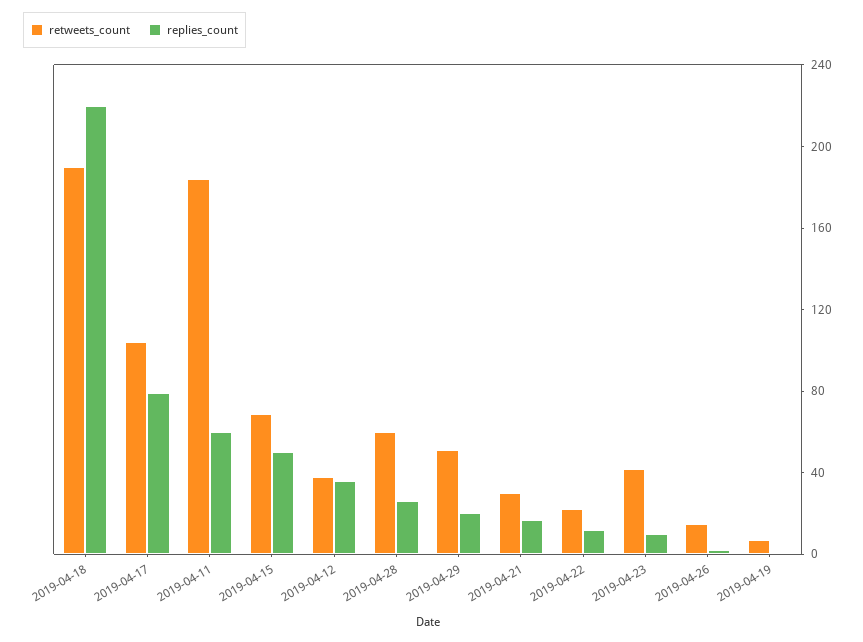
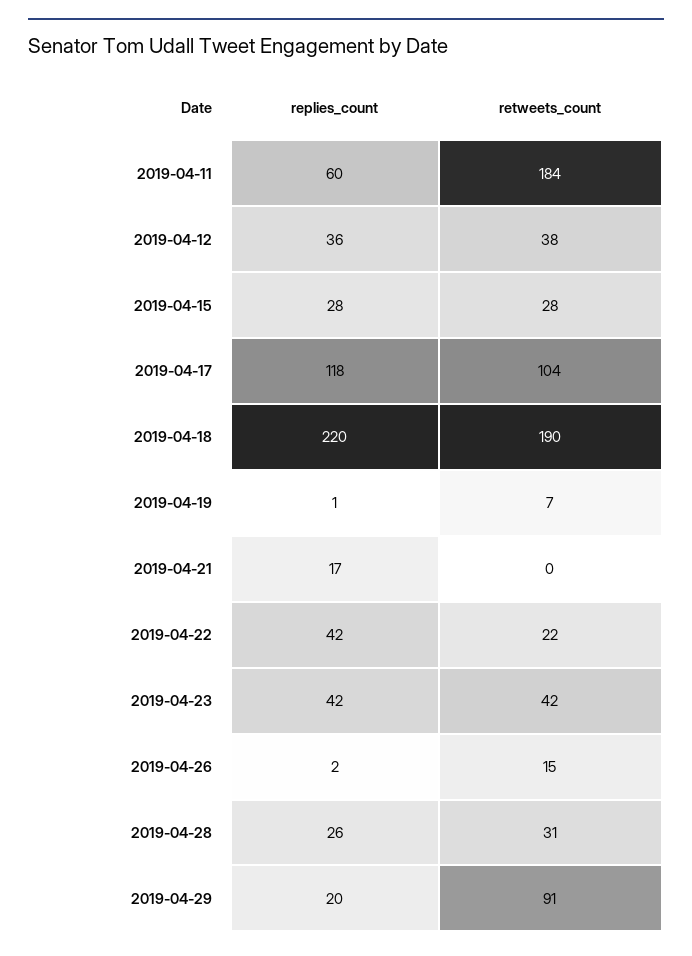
  {
    "retweets_count": {
      "2019-04-18": 190,
      "2019-04-17": 104,
      "2019-04-11": 184,
-     "2019-04-15": 70,
+     "2019-04-15": 28,
      "2019-04-12": 38,
-     "2019-04-28": 60,
+     "2019-04-28": 31,
-     "2019-04-29": 50,
+     "2019-04-29": 91,
-     "2019-04-21": 30,
+     "2019-04-21": 0,
      "2019-04-22": 22,
      "2019-04-23": 42,
      "2019-04-26": 15,
      "2019-04-19": 7
    },
    "replies_count": {
      "2019-04-18": 220,
-     "2019-04-17": 80,
+     "2019-04-17": 118,
      "2019-04-11": 60,
-     "2019-04-15": 50,
+     "2019-04-15": 28,
      "2019-04-12": 36,
      "2019-04-28": 26,
      "2019-04-29": 20,
      "2019-04-21": 17,
-     "2019-04-22": 10,
+     "2019-04-22": 42,
-     "2019-04-23": 10,
+     "2019-04-23": 42,
      "2019-04-26": 2,
      "2019-04-19": 1
    }
  }

